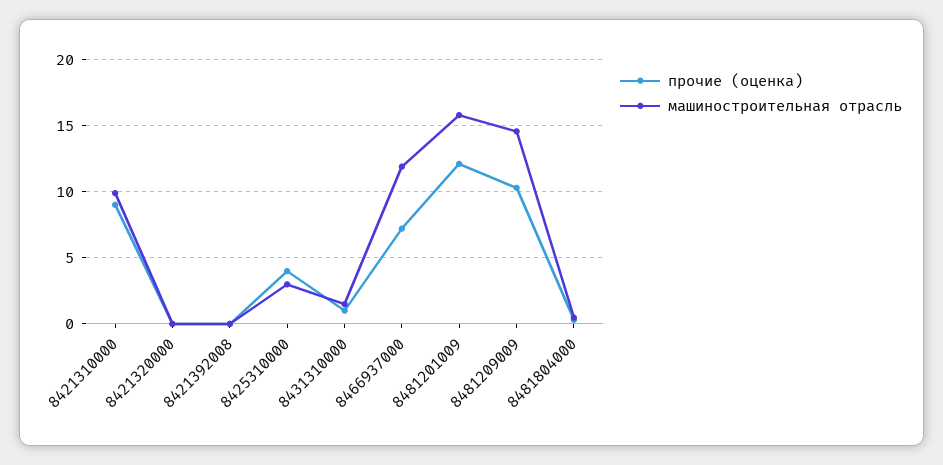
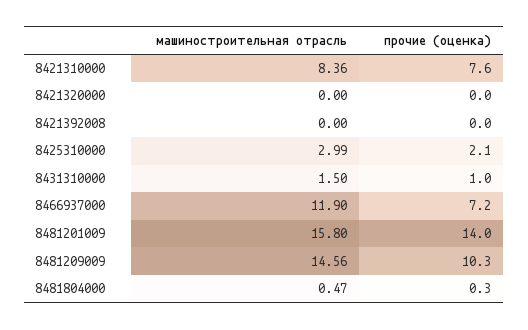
  {
    "прочие (оценка)": {
-     "8421310000": 9,
+     "8421310000": 7.6,
      "8421320000": 0,
      "8421392008": 0,
-     "8425310000": 4,
+     "8425310000": 2.1,
      "8431310000": 1,
      "8466937000": 7.2,
-     "8481201009": 12,
+     "8481201009": 14,
      "8481209009": 10.3,
      "8481804000": 0.3
    },
    "машиностроительная отрасль": {
-     "8421310000": 10,
+     "8421310000": 8.36,
      "8421320000": 0,
      "8421392008": 0,
      "8425310000": 2.99,
      "8431310000": 1.5,
      "8466937000": 11.9,
      "8481201009": 15.8,
      "8481209009": 14.56,
      "8481804000": 0.47
    }
  }

